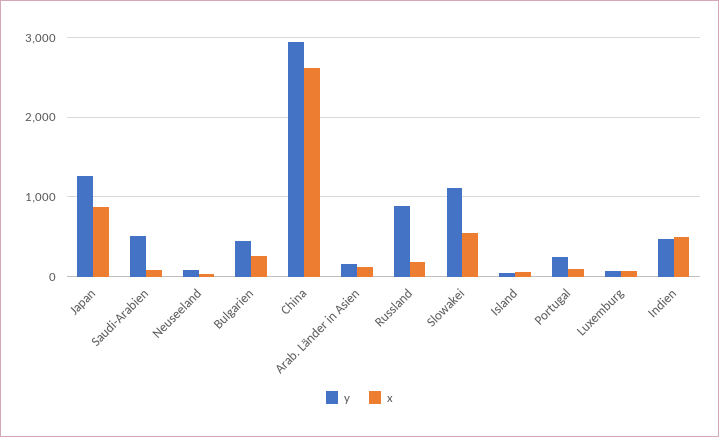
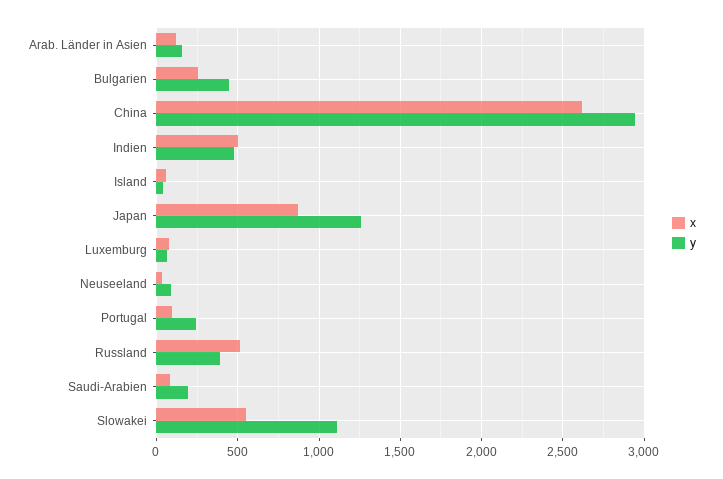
  {
    "y": {
      "Japan": 1250,
-     "Saudi-Arabien": 500,
+     "Saudi-Arabien": 200,
      "Neuseeland": 100,
      "Bulgarien": 450,
      "China": 2950,
      "Arab. Länder in Asien": 150,
-     "Russland": 900,
+     "Russland": 400,
      "Slowakei": 1100,
      "Island": 50,
      "Portugal": 250,
      "Luxemburg": 50,
      "Indien": 450
    },
    "x": {
      "Japan": 850,
      "Saudi-Arabien": 100,
      "Neuseeland": 50,
      "Bulgarien": 250,
      "China": 2600,
      "Arab. Länder in Asien": 100,
-     "Russland": 200,
+     "Russland": 500,
      "Slowakei": 550,
      "Island": 50,
      "Portugal": 100,
      "Luxemburg": 100,
      "Indien": 500
    }
  }

